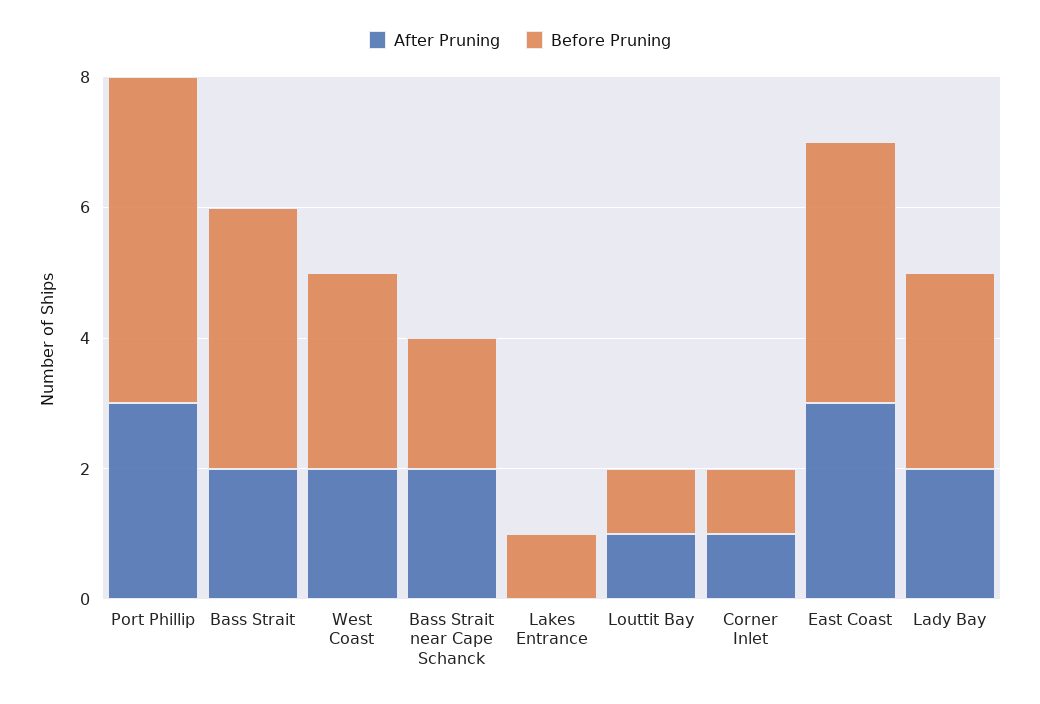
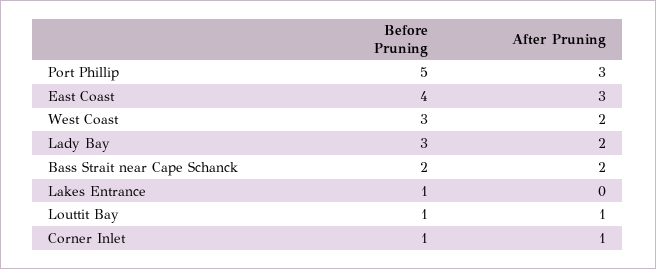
  {
    "After Pruning": {
      "Port Phillip": 3,
-     "Bass Strait": 2,
      "West Coast": 2,
      "Bass Strait near Cape Schanck": 2,
      "Lakes Entrance": 0,
      "Louttit Bay": 1,
      "Corner Inlet": 1,
      "East Coast": 3,
      "Lady Bay": 2
    },
    "Before Pruning": {
      "Port Phillip": 5,
-     "Bass Strait": 4,
      "West Coast": 3,
      "Bass Strait near Cape Schanck": 2,
      "Lakes Entrance": 1,
      "Louttit Bay": 1,
      "Corner Inlet": 1,
      "East Coast": 4,
      "Lady Bay": 3
    }
  }

